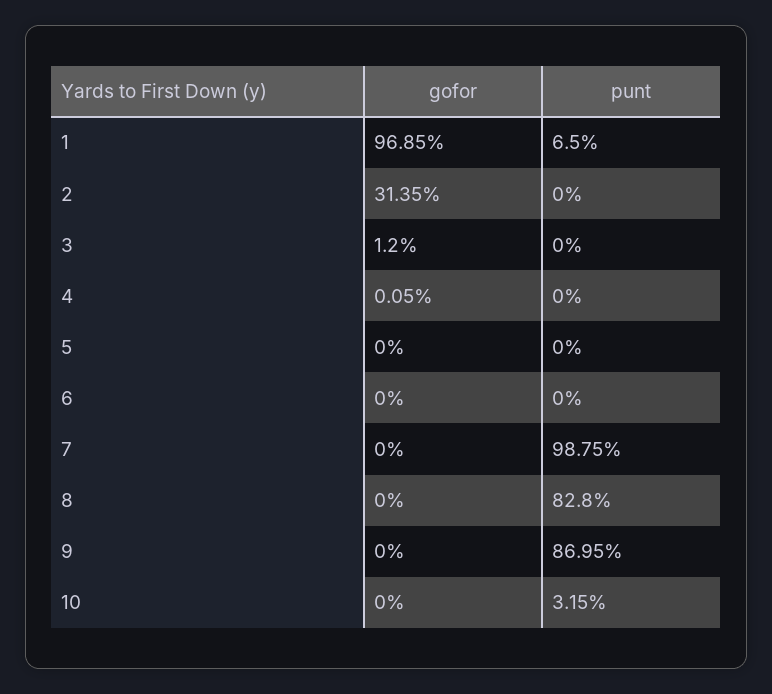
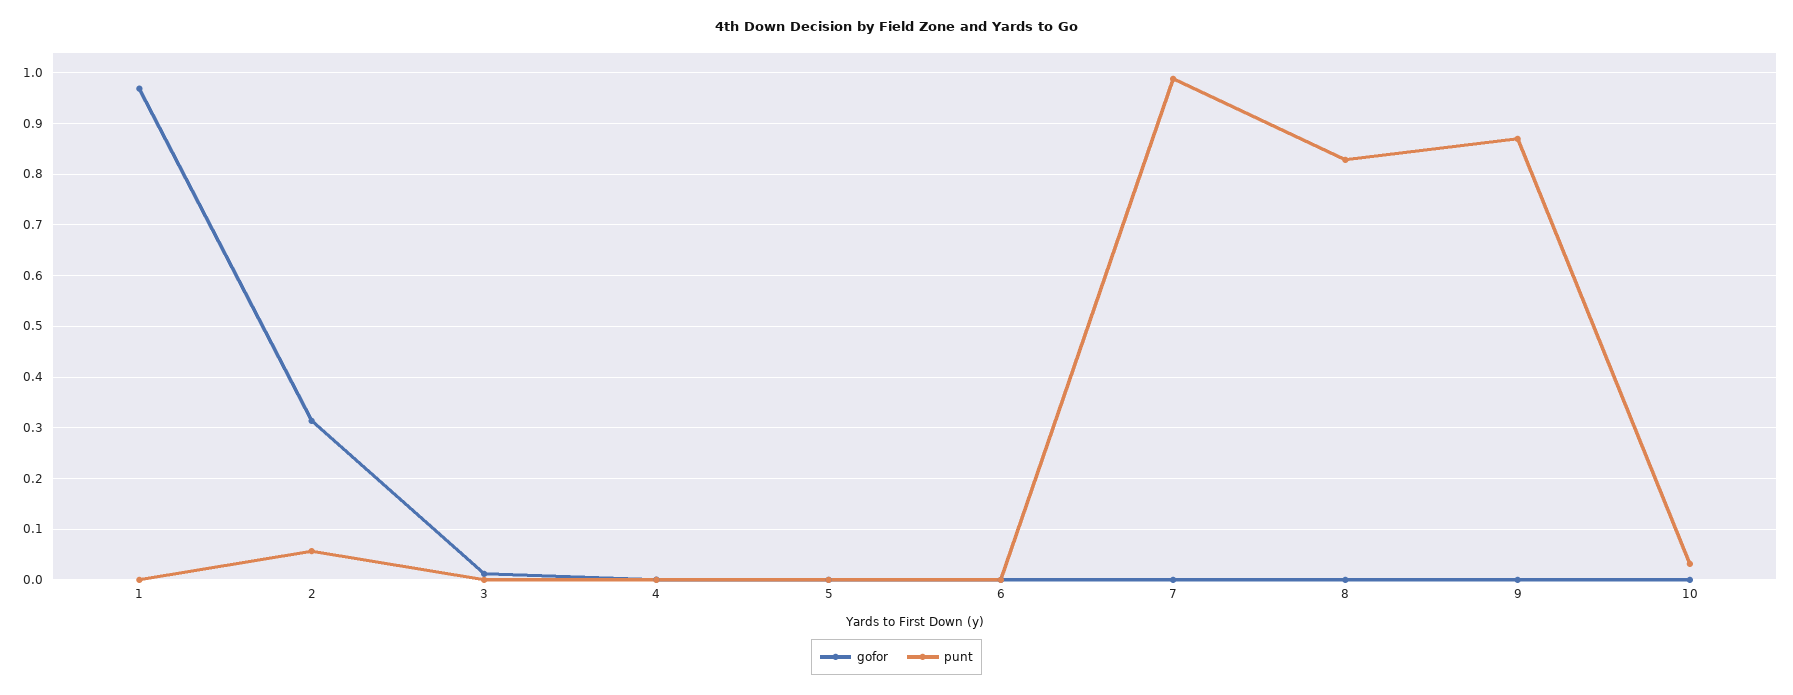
  {
    "gofor": {
      "1": 0.9685,
      "2": 0.3135,
      "3": 0.012,
      "4": 0.0005,
      "5": 0,
      "6": 0,
      "7": 0,
      "8": 0,
      "9": 0,
      "10": 0
    },
    "punt": {
-     "1": 0.065,
+     "1": 0,
-     "2": 0,
+     "2": 0.06,
      "3": 0,
      "4": 0,
      "5": 0,
      "6": 0,
      "7": 0.9875,
      "8": 0.828,
      "9": 0.8695,
      "10": 0.0315
    }
  }

